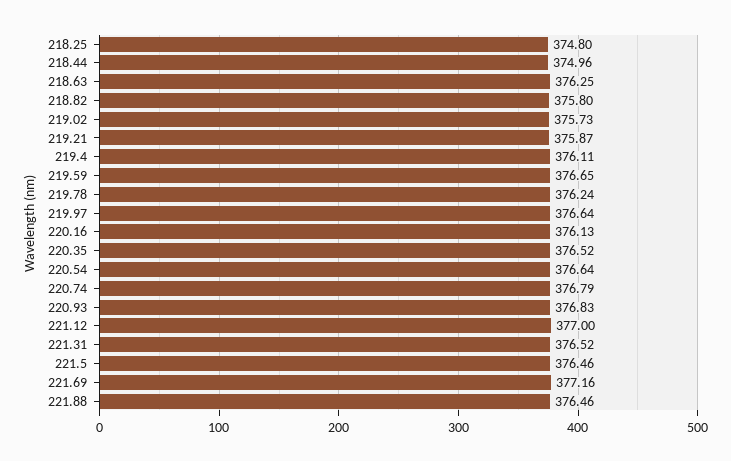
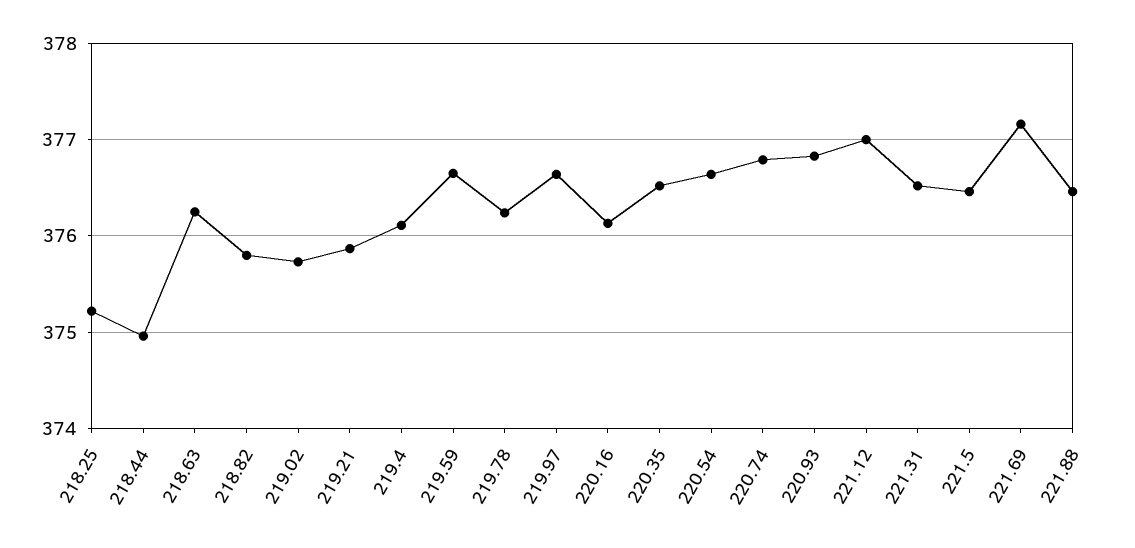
  {
-   "218.25": 374.8,
+   "218.25": 375.2,
    "218.44": 374.96,
    "218.63": 376.25,
    "218.82": 375.8,
    "219.02": 375.73,
    "219.21": 375.87,
    "219.4": 376.11,
    "219.59": 376.65,
    "219.78": 376.24,
    "219.97": 376.64,
    "220.16": 376.13,
    "220.35": 376.52,
    "220.54": 376.64,
    "220.74": 376.79,
    "220.93": 376.83,
    "221.12": 377,
    "221.31": 376.52,
    "221.5": 376.46,
    "221.69": 377.16,
    "221.88": 376.46
  }

